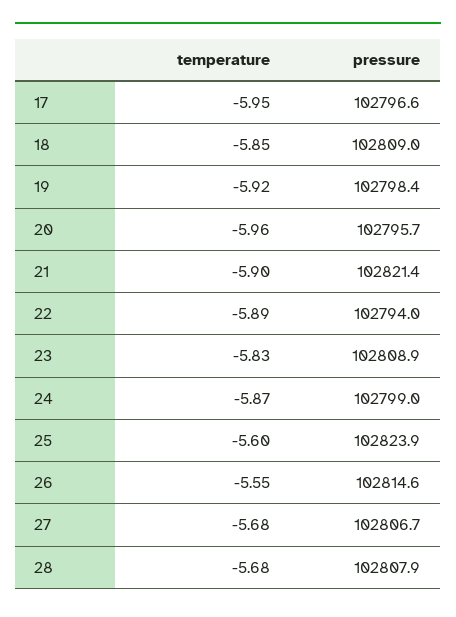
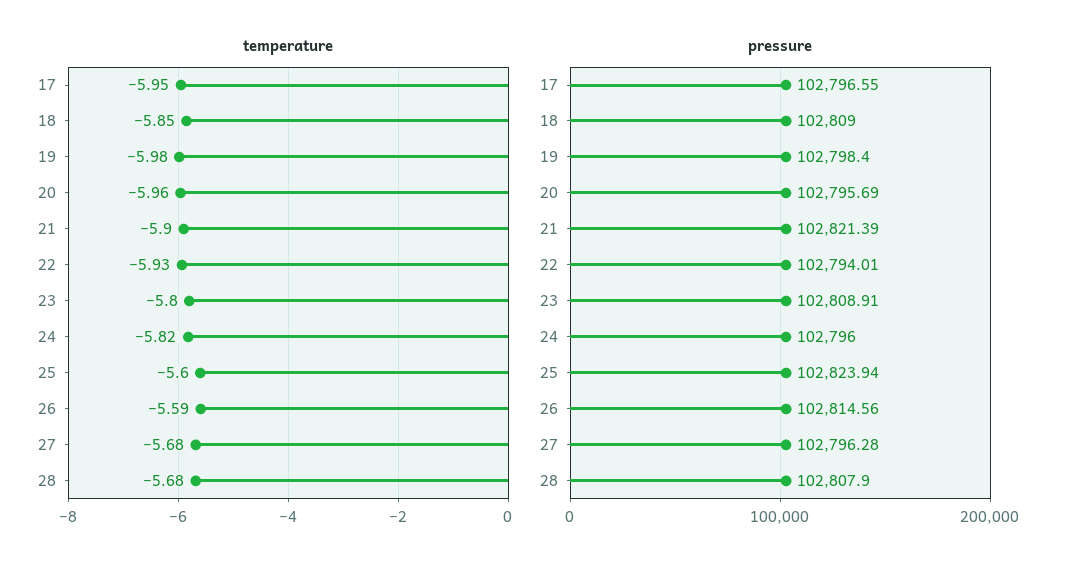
  {
    "temperature": {
      "17": -5.95,
      "18": -5.85,
-     "19": -5.92,
+     "19": -5.98,
      "20": -5.96,
      "21": -5.9,
-     "22": -5.89,
+     "22": -5.93,
-     "23": -5.83,
+     "23": -5.8,
-     "24": -5.87,
+     "24": -5.82,
      "25": -5.6,
-     "26": -5.55,
+     "26": -5.59,
      "27": -5.68,
      "28": -5.68
    },
    "pressure": {
      "17": 102796.55,
      "18": 102809,
      "19": 102798.4,
      "20": 102795.69,
      "21": 102821.39,
      "22": 102794.01,
      "23": 102808.91,
-     "24": 102799,
+     "24": 102796,
      "25": 102823.94,
      "26": 102814.56,
-     "27": 102806.7,
+     "27": 102796.28,
      "28": 102807.9
    }
  }

